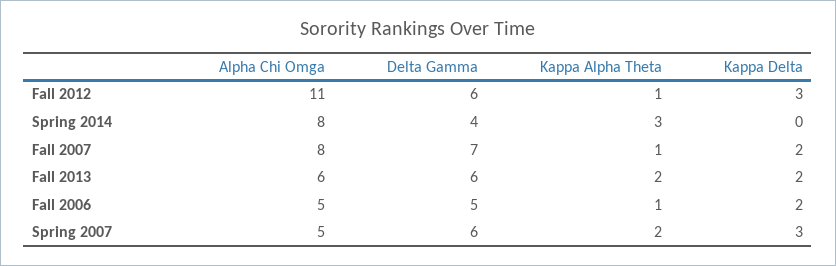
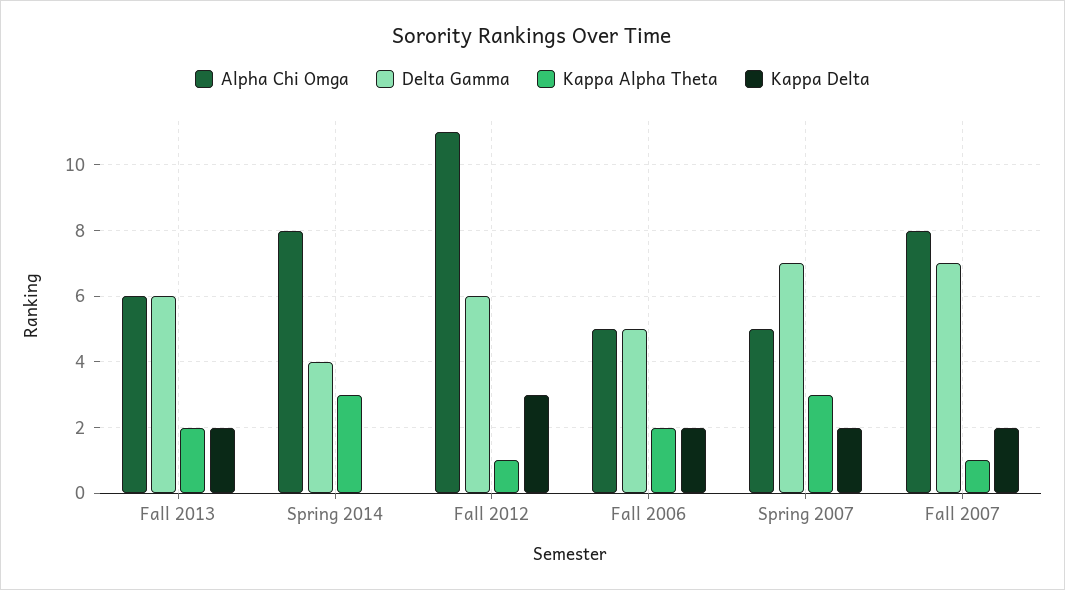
  {
    "Alpha Chi Omga": {
      "Fall 2012": 11,
      "Spring 2014": 8,
      "Fall 2007": 8,
      "Fall 2013": 6,
      "Fall 2006": 5,
      "Spring 2007": 5
    },
    "Delta Gamma": {
      "Fall 2012": 6,
      "Spring 2014": 4,
      "Fall 2007": 7,
      "Fall 2013": 6,
      "Fall 2006": 5,
-     "Spring 2007": 6
+     "Spring 2007": 7
    },
    "Kappa Alpha Theta": {
      "Fall 2012": 1,
      "Spring 2014": 3,
      "Fall 2007": 1,
      "Fall 2013": 2,
-     "Fall 2006": 1,
+     "Fall 2006": 2,
-     "Spring 2007": 2
+     "Spring 2007": 3
    },
    "Kappa Delta": {
      "Fall 2012": 3,
      "Spring 2014": 0,
      "Fall 2007": 2,
      "Fall 2013": 2,
      "Fall 2006": 2,
-     "Spring 2007": 3
+     "Spring 2007": 2
    }
  }

